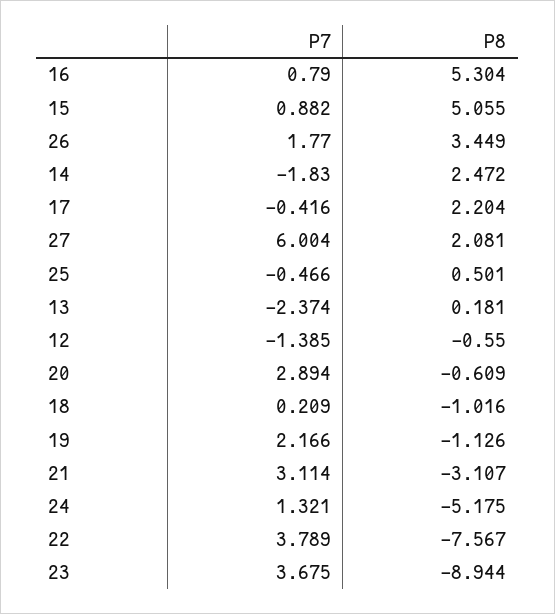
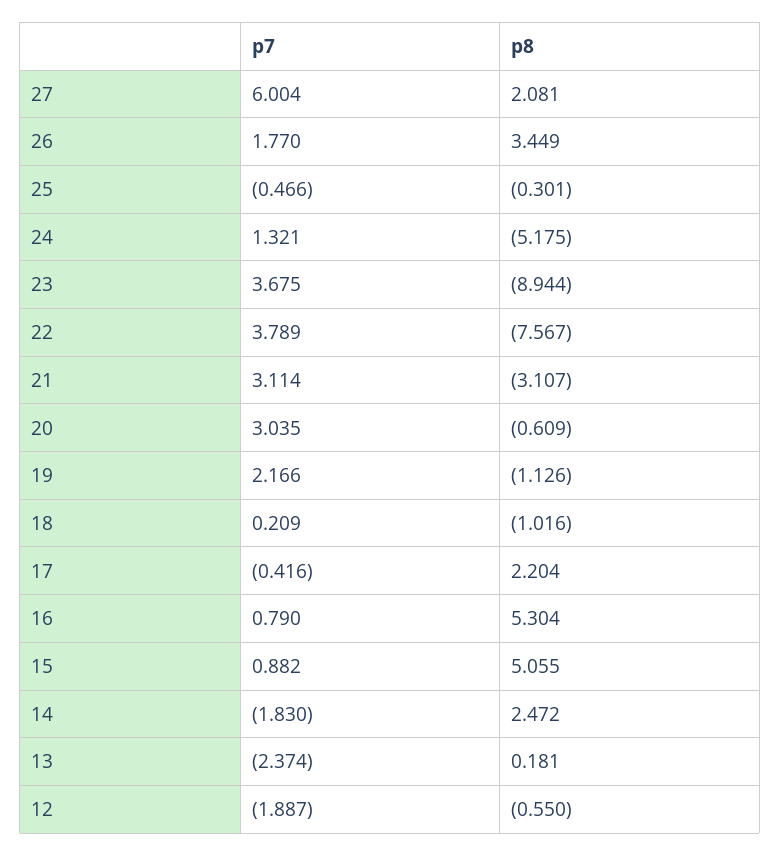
  {
    "P7": {
      "16": 0.79,
      "15": 0.882,
      "26": 1.77,
      "14": -1.83,
      "17": -0.416,
      "27": 6.004,
      "25": -0.466,
      "13": -2.374,
-     "12": -1.385,
+     "12": -1.887,
-     "20": 2.894,
+     "20": 3.035,
      "18": 0.209,
      "19": 2.166,
      "21": 3.114,
      "24": 1.321,
      "22": 3.789,
      "23": 3.675
    },
    "P8": {
      "16": 5.304,
      "15": 5.055,
      "26": 3.449,
      "14": 2.472,
      "17": 2.204,
      "27": 2.081,
-     "25": 0.501,
+     "25": -0.301,
      "13": 0.181,
      "12": -0.55,
      "20": -0.609,
      "18": -1.016,
      "19": -1.126,
      "21": -3.107,
      "24": -5.175,
      "22": -7.567,
      "23": -8.944
    }
  }

